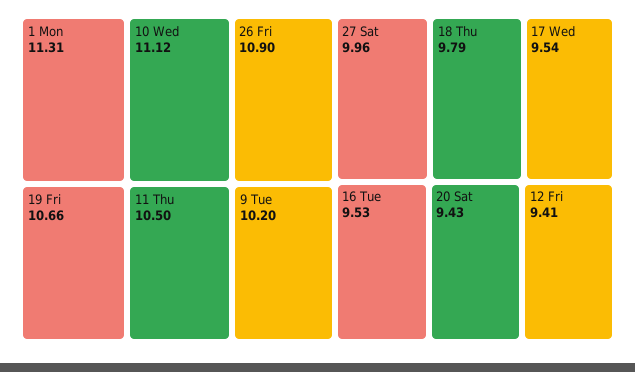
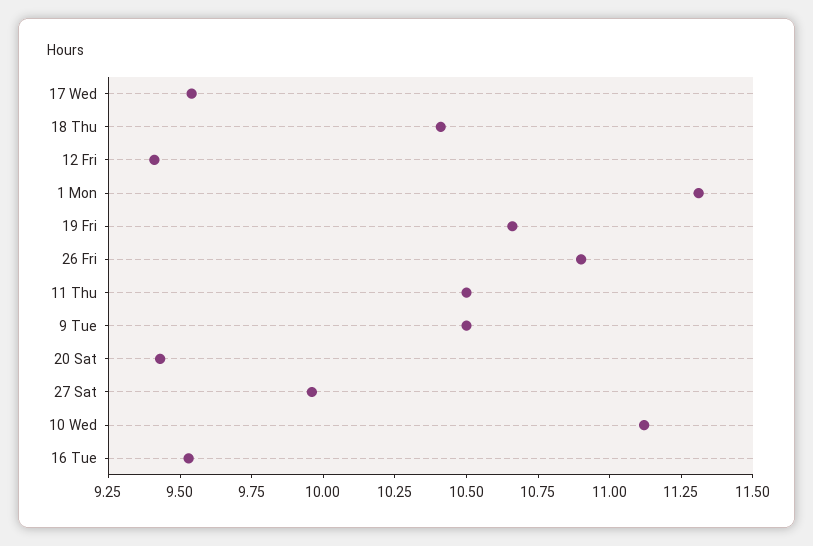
  {
    "1 Mon": 11.31,
    "10 Wed": 11.12,
    "26 Fri": 10.9,
    "19 Fri": 10.66,
    "11 Thu": 10.5,
-   "9 Tue": 10.2,
+   "9 Tue": 10.5,
    "27 Sat": 9.96,
-   "18 Thu": 9.79,
+   "18 Thu": 10.4,
    "17 Wed": 9.54,
    "16 Tue": 9.53,
    "20 Sat": 9.43,
    "12 Fri": 9.41
  }

